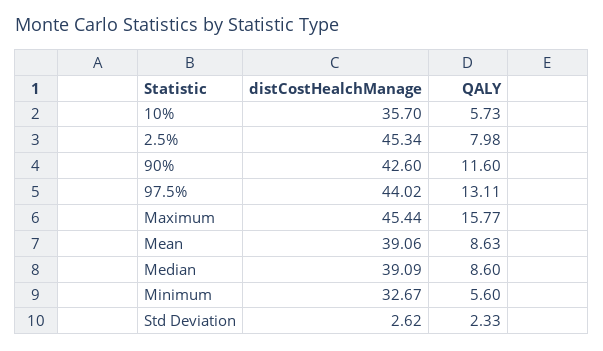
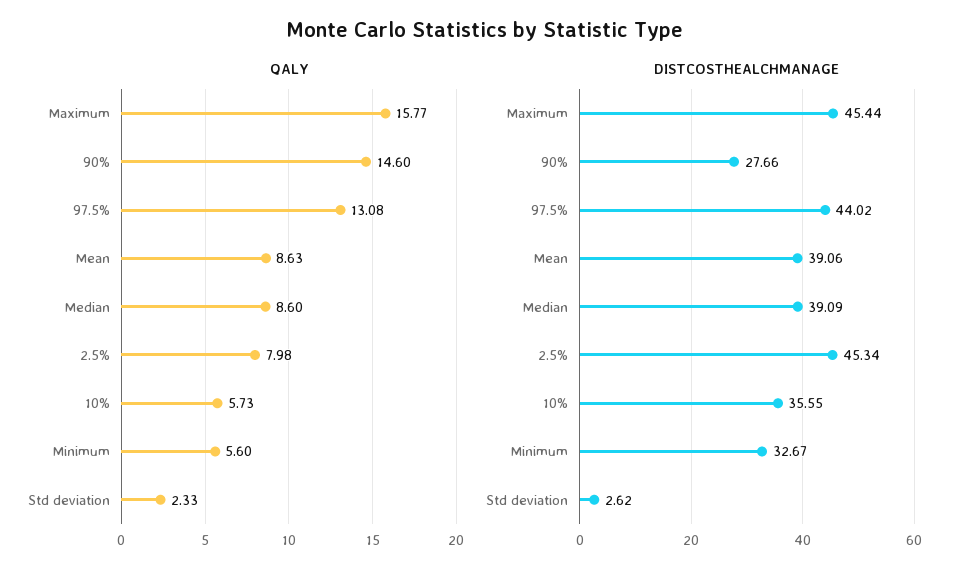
  {
    "distCostHealchManage": {
-     "10%": 35.7,
+     "10%": 35.55,
      "2.5%": 45.34,
-     "90%": 42.6,
+     "90%": 27.66,
      "97.5%": 44.02,
      "Maximum": 45.44,
      "Mean": 39.06,
      "Median": 39.09,
      "Minimum": 32.67,
      "Std Deviation": 2.62
    },
    "QALY": {
      "10%": 5.73,
      "2.5%": 7.98,
-     "90%": 11.6,
+     "90%": 14.6,
-     "97.5%": 13.11,
+     "97.5%": 13.08,
      "Maximum": 15.77,
      "Mean": 8.63,
      "Median": 8.6,
      "Minimum": 5.6,
      "Std Deviation": 2.33
    }
  }

